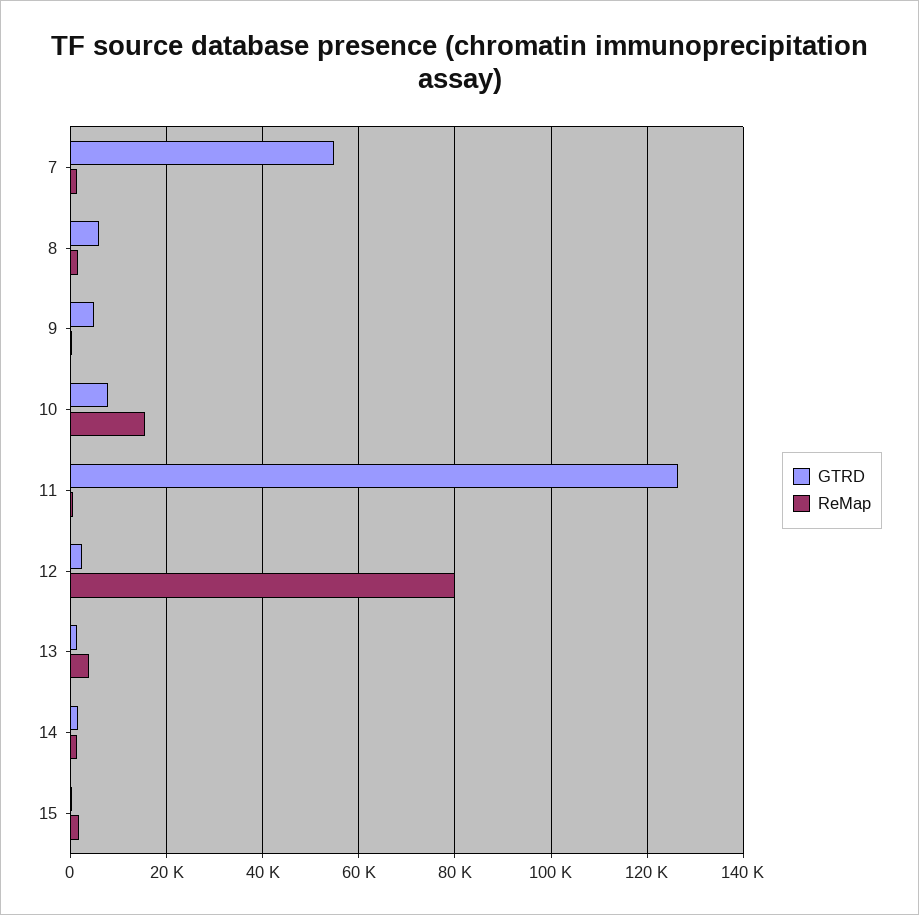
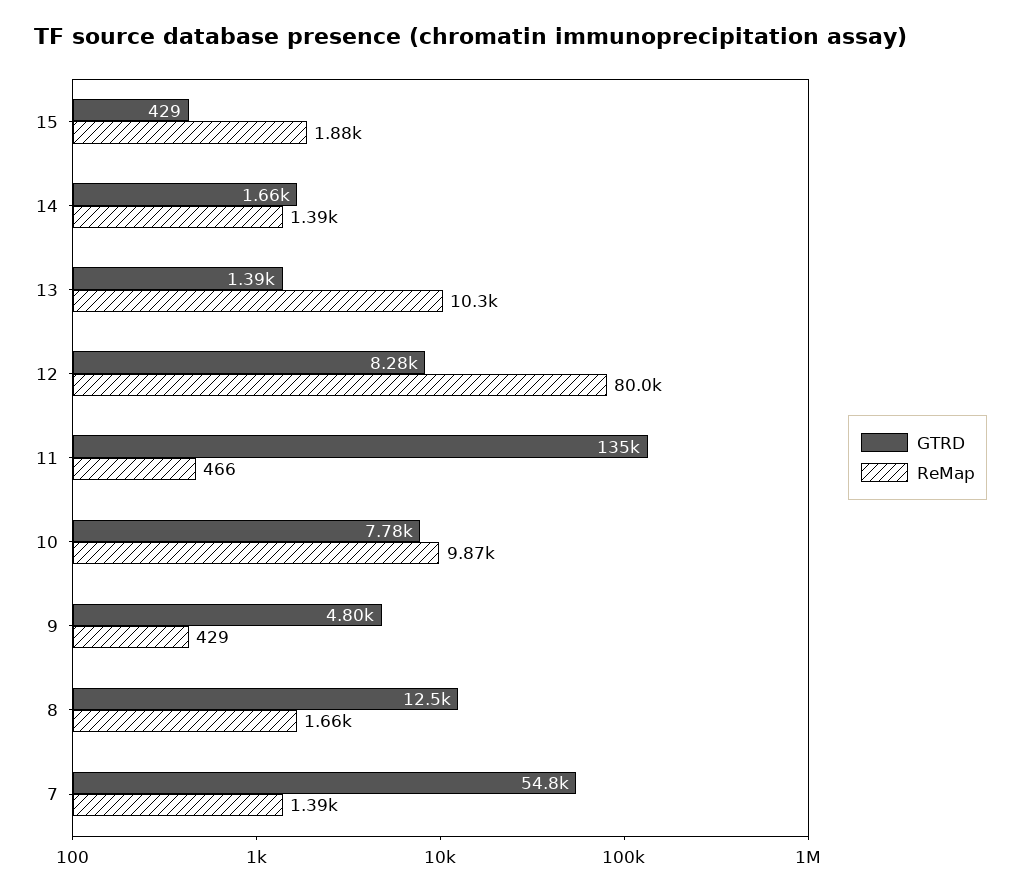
  {
    "GTRD": {
      "7": 54800,
-     "8": 6000,
+     "8": 12500,
      "9": 4800,
      "10": 7780,
-     "11": 126000,
+     "11": 135000,
-     "12": 2000,
+     "12": 8280,
      "13": 1390,
      "14": 1660,
      "15": 429
    },
    "ReMap": {
      "7": 1390,
      "8": 1660,
      "9": 429,
-     "10": 16000,
+     "10": 9870,
      "11": 466,
      "12": 80000,
-     "13": 4000,
+     "13": 10300,
      "14": 1390,
      "15": 1880
    }
  }

